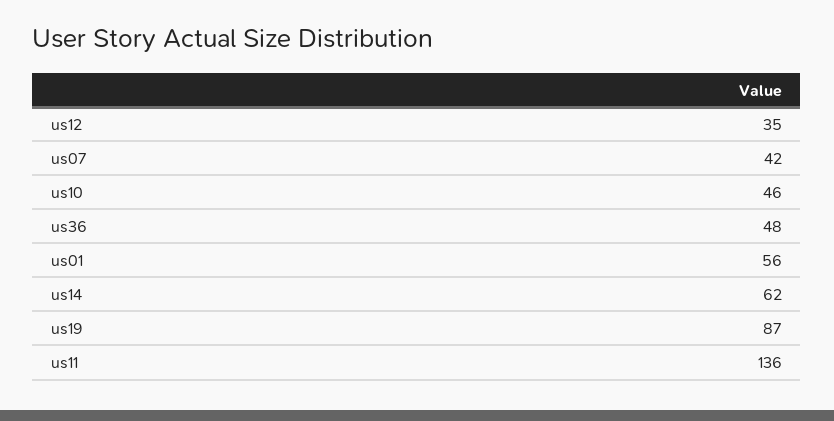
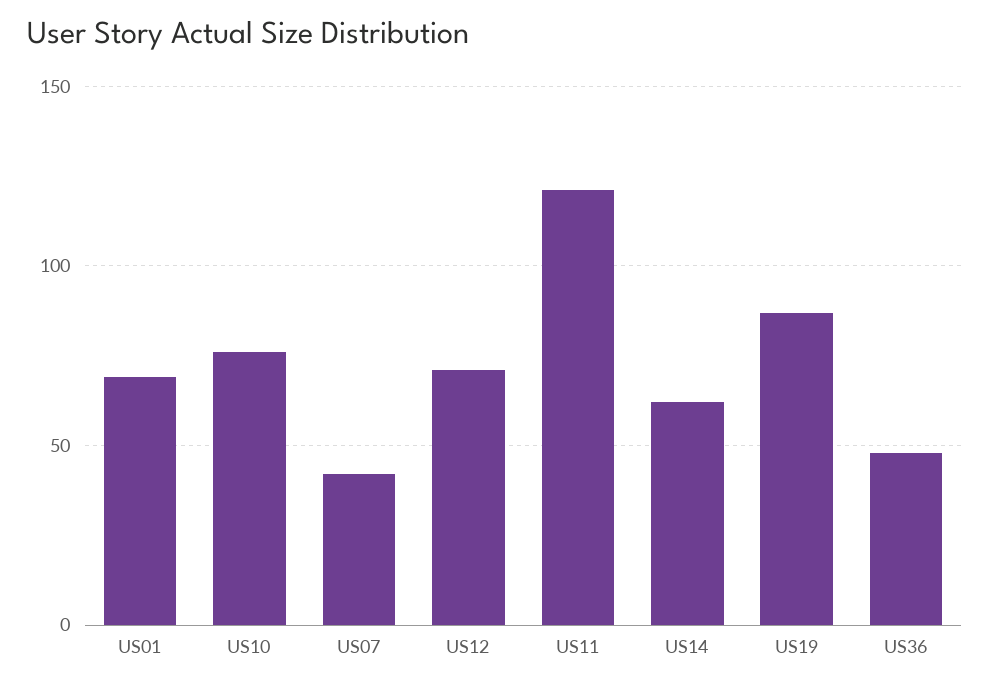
  {
-   "us12": 35,
+   "us12": 70,
    "us07": 42,
-   "us10": 46,
+   "us10": 75,
    "us36": 48,
-   "us01": 56,
+   "us01": 70,
    "us14": 62,
    "us19": 87,
-   "us11": 136
+   "us11": 120
  }

